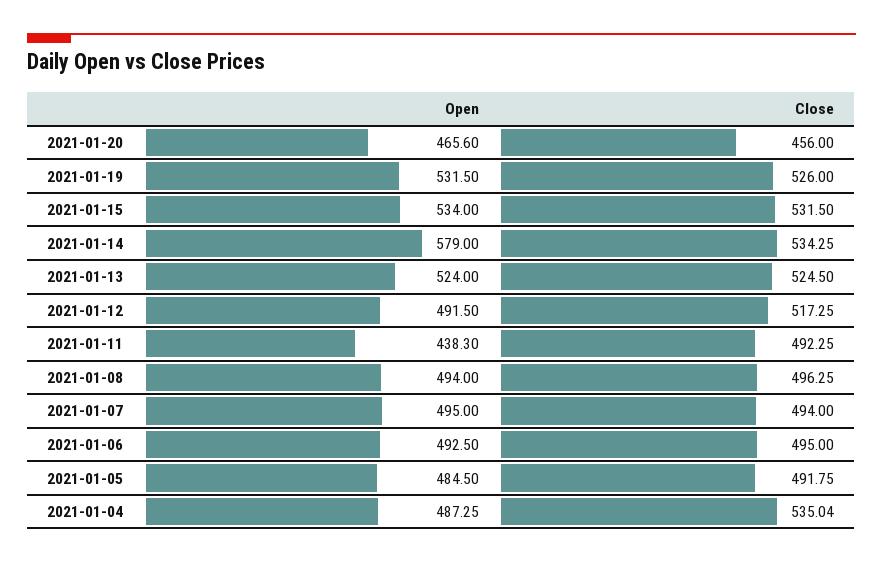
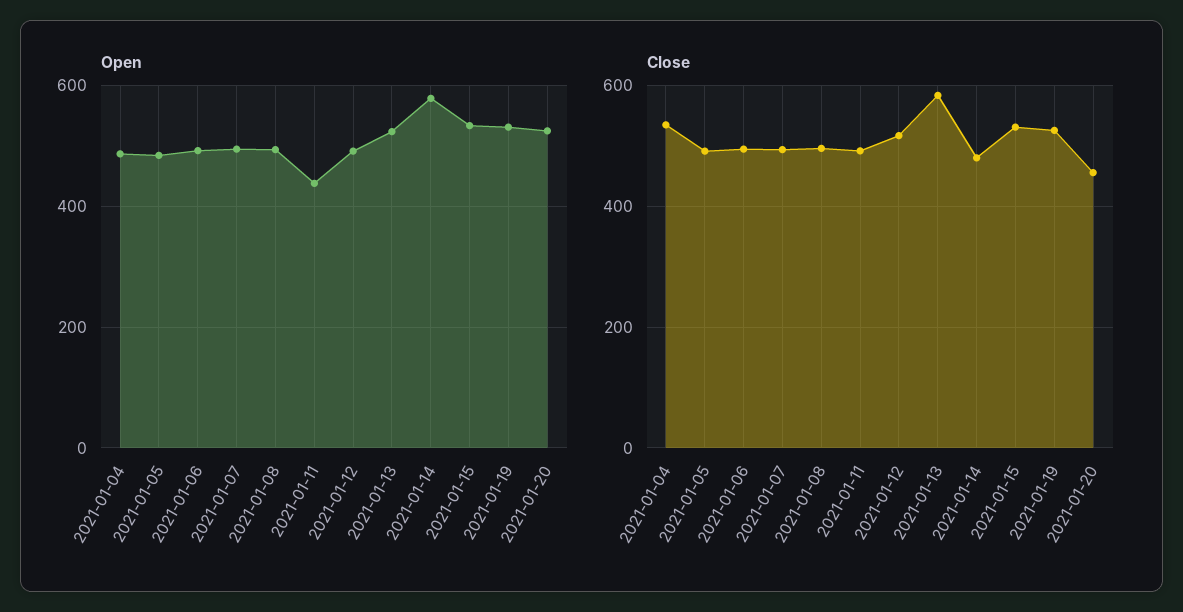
  {
    "Open": {
-     "2021-01-20": 465.6,
+     "2021-01-20": 520,
      "2021-01-19": 531.5,
      "2021-01-15": 534,
      "2021-01-14": 579,
      "2021-01-13": 524,
      "2021-01-12": 491.5,
      "2021-01-11": 438.3,
      "2021-01-08": 494,
      "2021-01-07": 495,
      "2021-01-06": 492.5,
      "2021-01-05": 484.5,
      "2021-01-04": 487.25
    },
    "Close": {
      "2021-01-20": 456,
      "2021-01-19": 526,
      "2021-01-15": 531.5,
-     "2021-01-14": 534.25,
+     "2021-01-14": 480,
-     "2021-01-13": 524.5,
+     "2021-01-13": 580,
      "2021-01-12": 517.25,
      "2021-01-11": 492.25,
      "2021-01-08": 496.25,
      "2021-01-07": 494,
      "2021-01-06": 495,
      "2021-01-05": 491.75,
      "2021-01-04": 535.04
    }
  }

